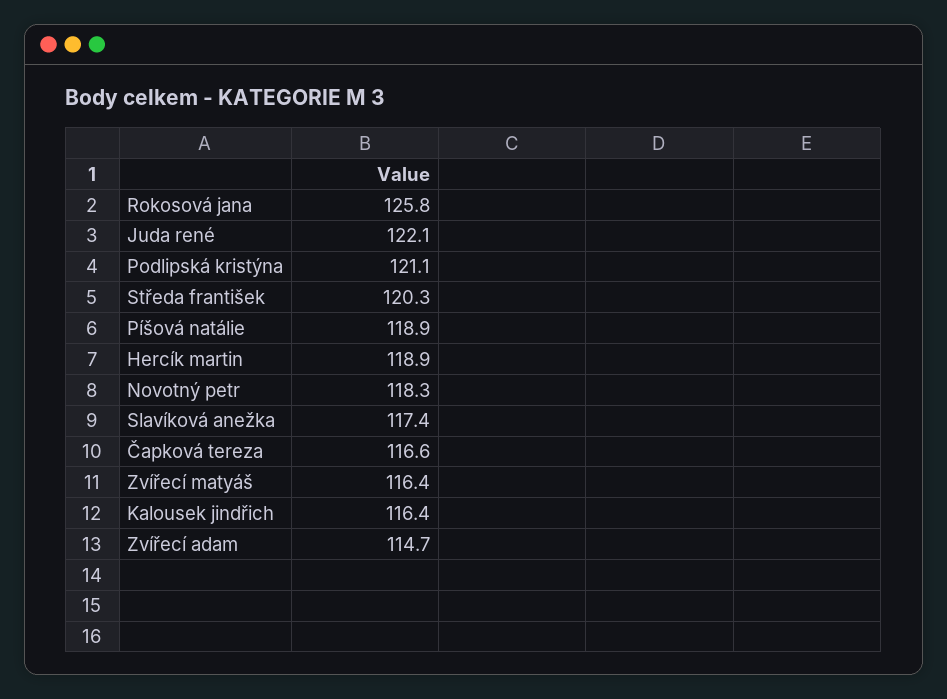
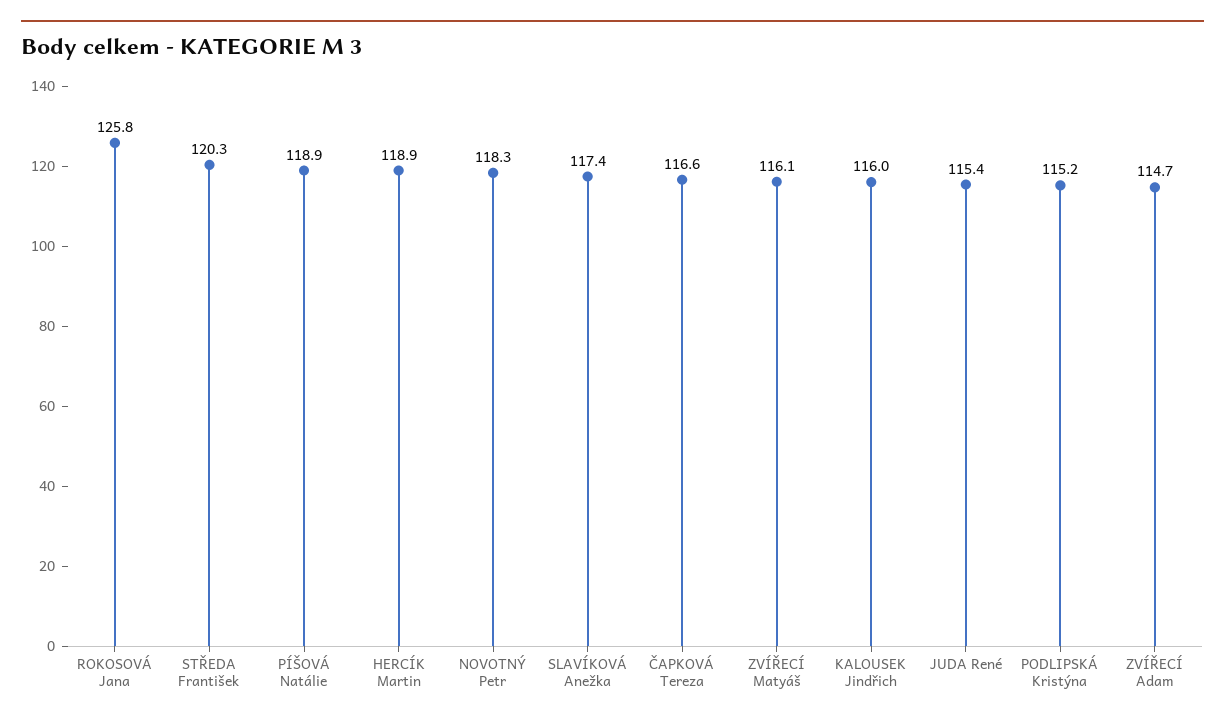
  {
    "Rokosová jana": 125.8,
-   "Juda rené": 122.1,
+   "Juda rené": 115.4,
-   "Podlipská kristýna": 121.1,
+   "Podlipská kristýna": 115.2,
    "Středa františek": 120.3,
    "Píšová natálie": 118.9,
    "Hercík martin": 118.9,
    "Novotný petr": 118.3,
    "Slavíková anežka": 117.4,
    "Čapková tereza": 116.6,
-   "Zvířecí matyáš": 116.4,
+   "Zvířecí matyáš": 116.1,
-   "Kalousek jindřich": 116.4,
+   "Kalousek jindřich": 116,
    "Zvířecí adam": 114.7
  }

